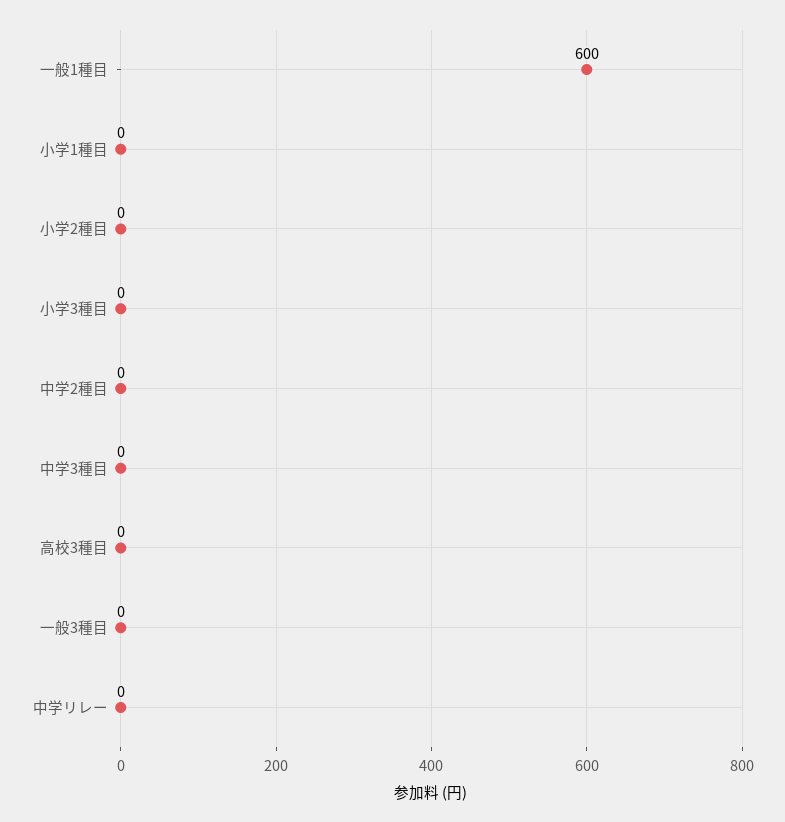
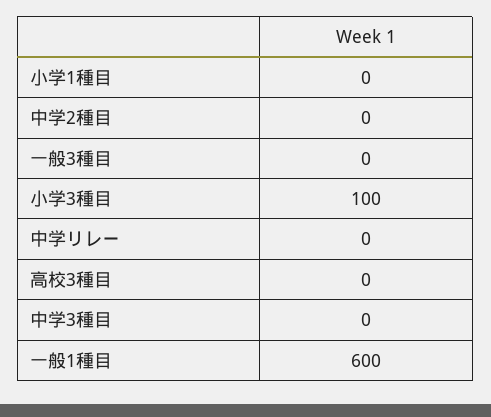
  {
    "一般1種目": 600,
    "小学1種目": 0,
-   "小学2種目": 0,
-   "小学3種目": 0,
+   "小学3種目": 100,
    "中学2種目": 0,
    "中学3種目": 0,
    "高校3種目": 0,
    "一般3種目": 0,
    "中学リレー": 0
  }

